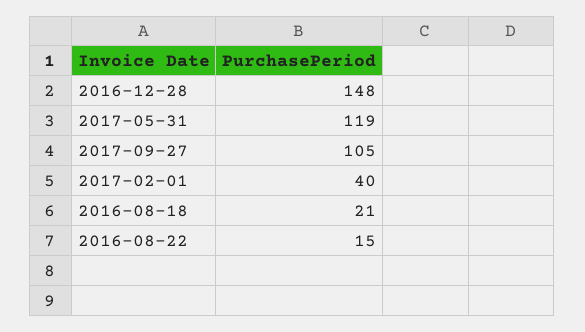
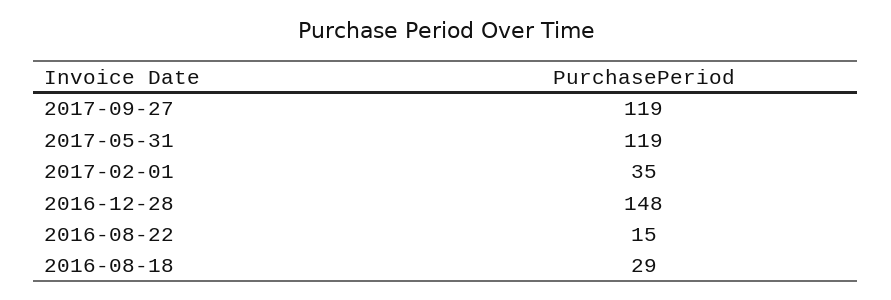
  {
    "2016-12-28": 148,
    "2017-05-31": 119,
-   "2017-09-27": 105,
+   "2017-09-27": 119,
-   "2017-02-01": 40,
+   "2017-02-01": 35,
-   "2016-08-18": 21,
+   "2016-08-18": 29,
    "2016-08-22": 15
  }

